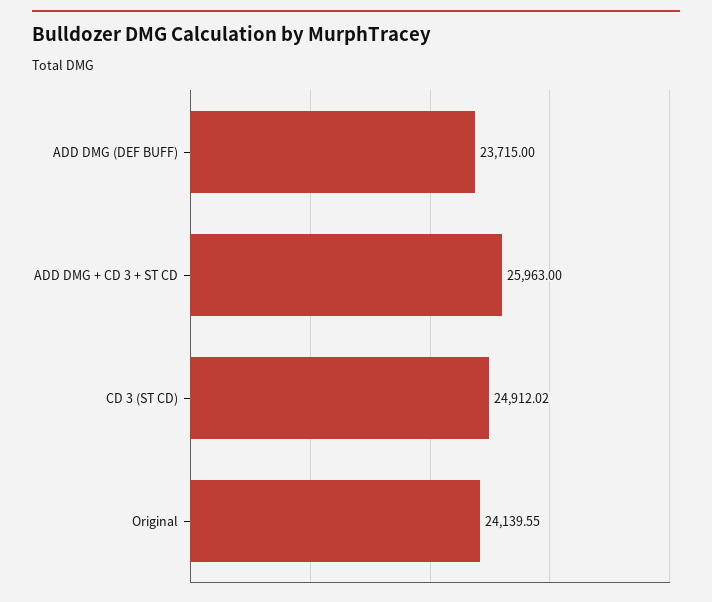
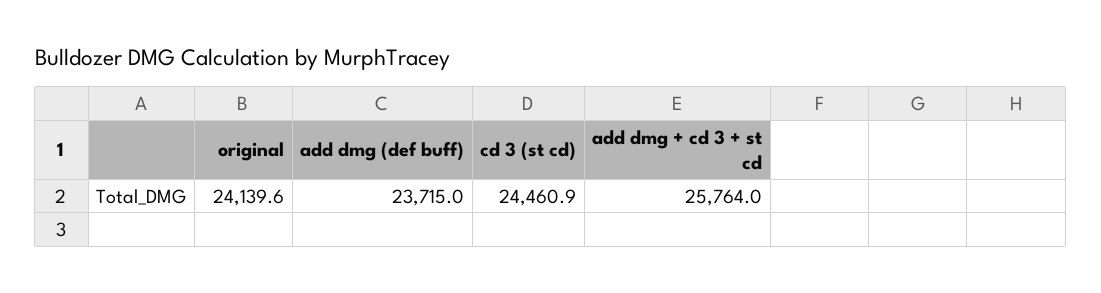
  {
    "ADD DMG (DEF BUFF)": 23715,
-   "ADD DMG + CD 3 + ST CD": 25963,
+   "ADD DMG + CD 3 + ST CD": 25764,
-   "CD 3 (ST CD)": 24912.02,
+   "CD 3 (ST CD)": 24460.9,
    "Original": 24139.55
  }

